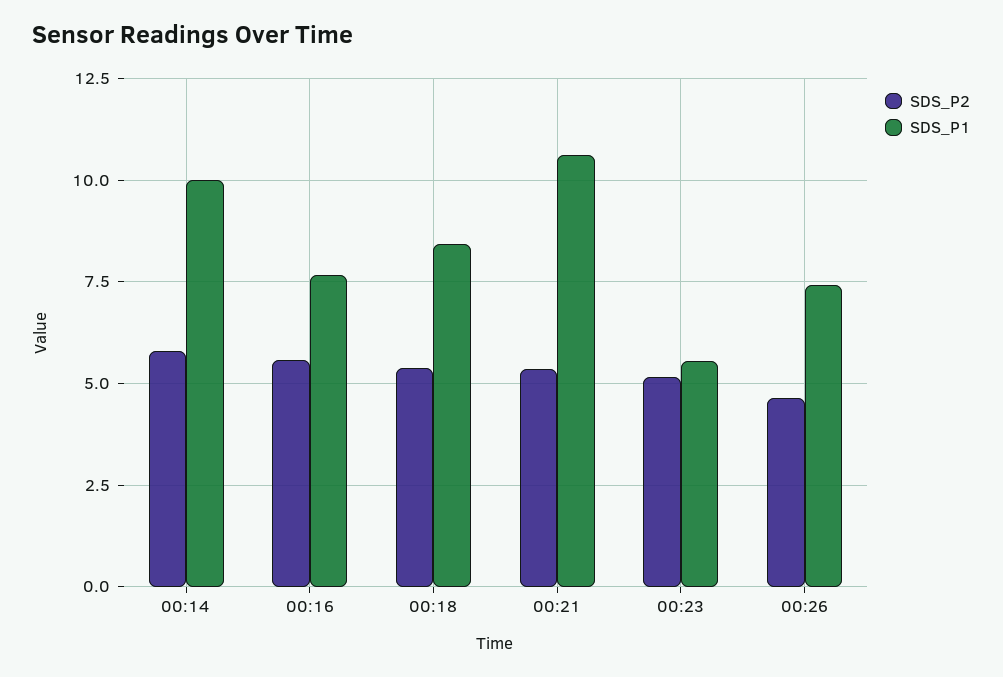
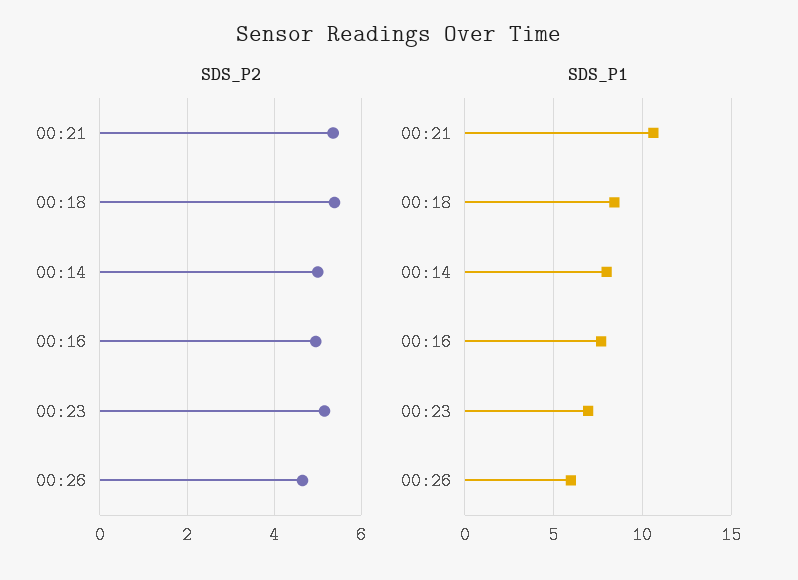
  {
    "SDS_P2": {
-     "00:14": 5.75,
+     "00:14": 5,
-     "00:16": 5.5,
+     "00:16": 5,
      "00:18": 5.4,
      "00:21": 5.4,
      "00:23": 5.2,
      "00:26": 4.6
    },
    "SDS_P1": {
-     "00:14": 10,
+     "00:14": 8,
      "00:16": 7.75,
      "00:18": 8.5,
      "00:21": 10.75,
-     "00:23": 5.5,
+     "00:23": 7,
-     "00:26": 7.5
+     "00:26": 6
    }
  }

